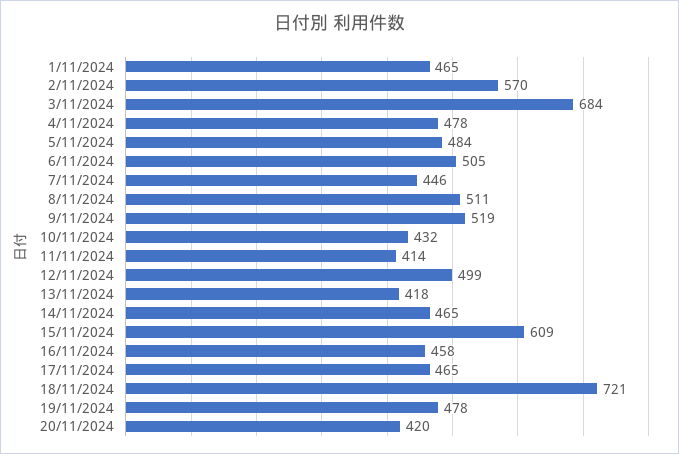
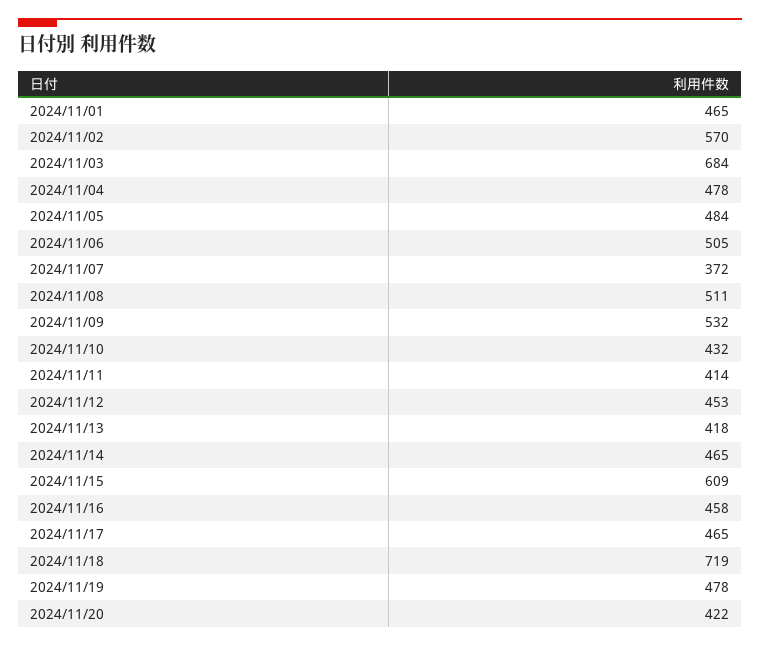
  {
    "1/11/2024": 465,
    "2/11/2024": 570,
    "3/11/2024": 684,
    "4/11/2024": 478,
    "5/11/2024": 484,
    "6/11/2024": 505,
-   "7/11/2024": 446,
+   "7/11/2024": 372,
    "8/11/2024": 511,
-   "9/11/2024": 519,
+   "9/11/2024": 532,
    "10/11/2024": 432,
    "11/11/2024": 414,
-   "12/11/2024": 499,
+   "12/11/2024": 453,
    "13/11/2024": 418,
    "14/11/2024": 465,
    "15/11/2024": 609,
    "16/11/2024": 458,
    "17/11/2024": 465,
-   "18/11/2024": 721,
+   "18/11/2024": 719,
    "19/11/2024": 478,
-   "20/11/2024": 420
+   "20/11/2024": 422
  }

